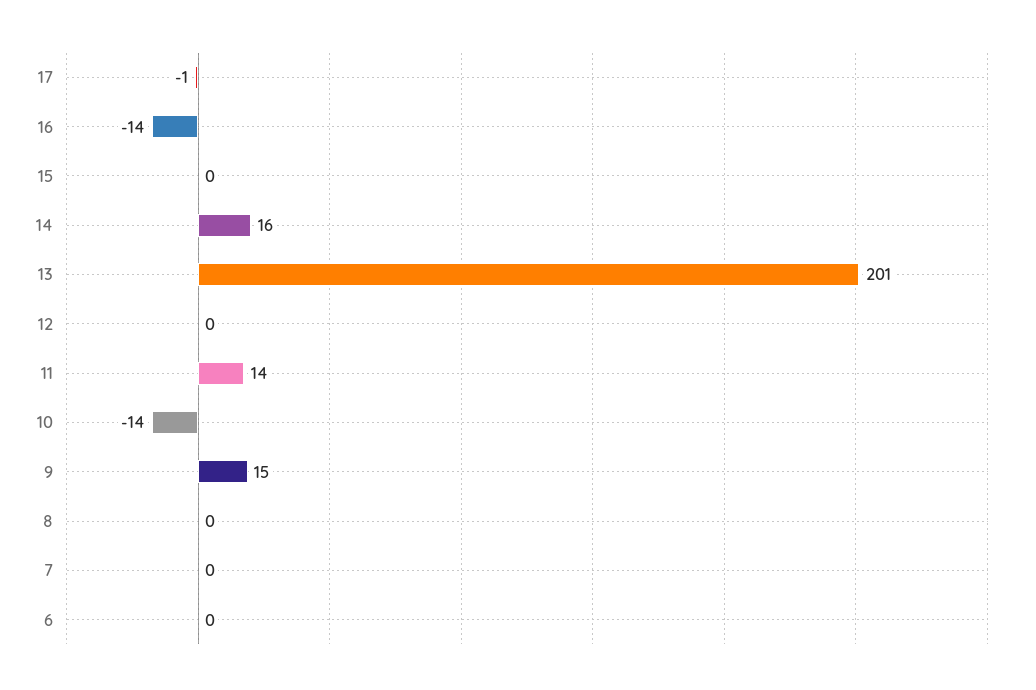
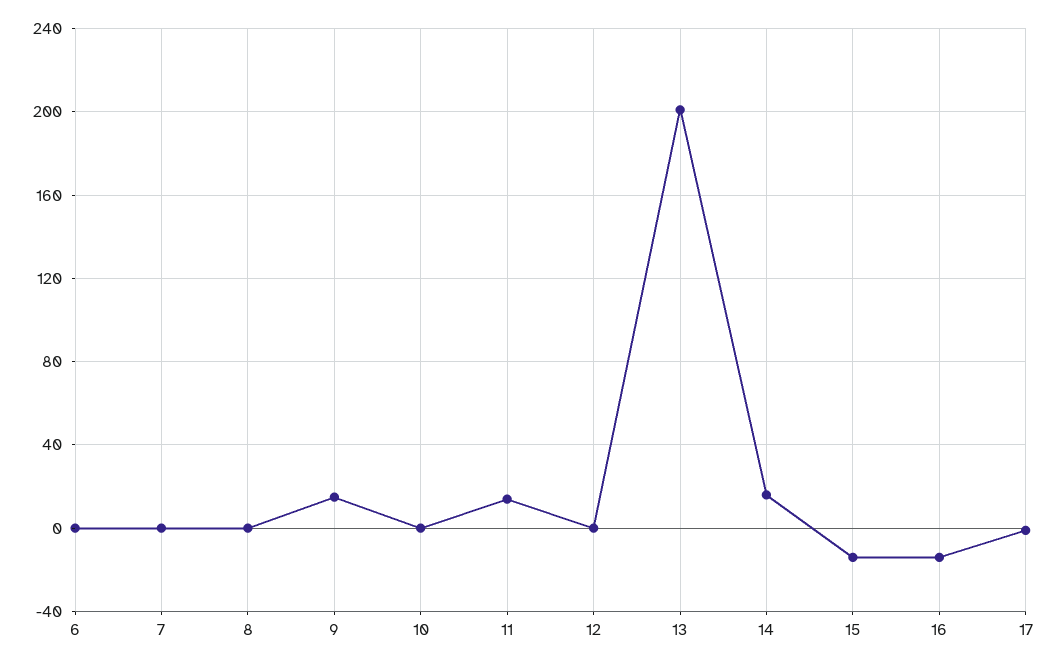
  {
    "17": -1,
    "16": -14,
-   "15": 0,
+   "15": -15,
    "14": 16,
    "13": 201,
    "12": 0,
    "11": 14,
-   "10": -14,
+   "10": 0,
    "9": 15,
    "8": 0,
    "7": 0,
    "6": 0
  }

